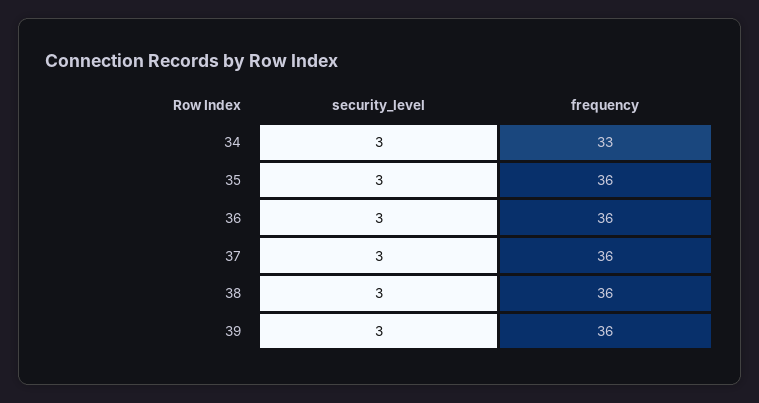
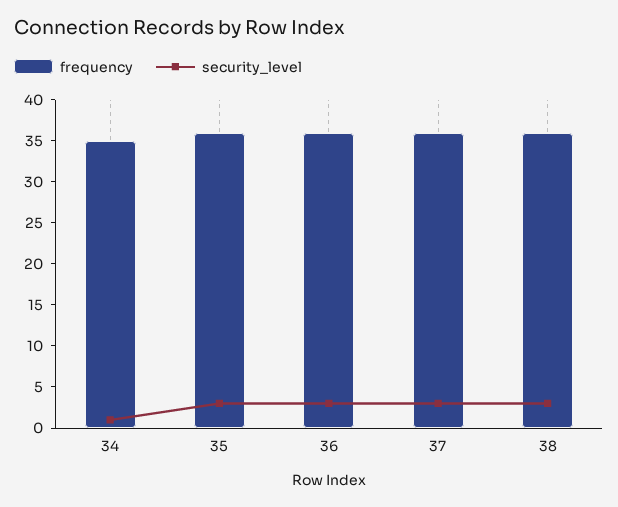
  {
    "security_level": {
-     "34": 3,
+     "34": 1,
      "35": 3,
      "36": 3,
      "37": 3,
-     "38": 3,
+     "38": 3
-     "39": 3
    },
    "frequency": {
-     "34": 33,
+     "34": 35,
      "35": 36,
      "36": 36,
      "37": 36,
-     "38": 36,
+     "38": 36
-     "39": 36
    }
  }

